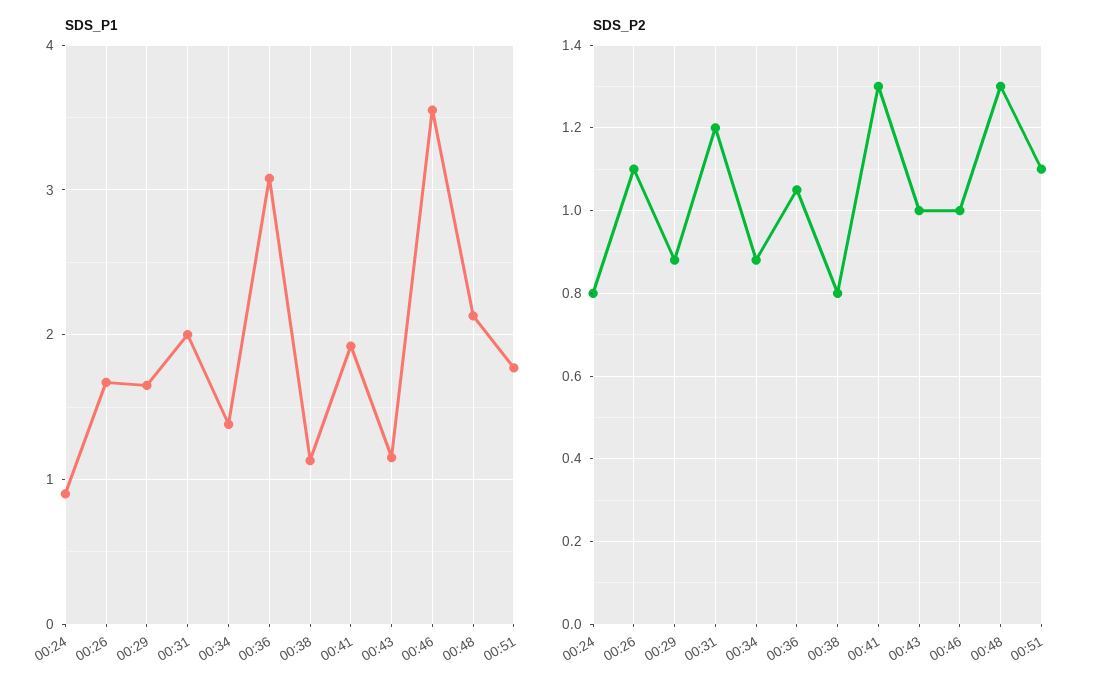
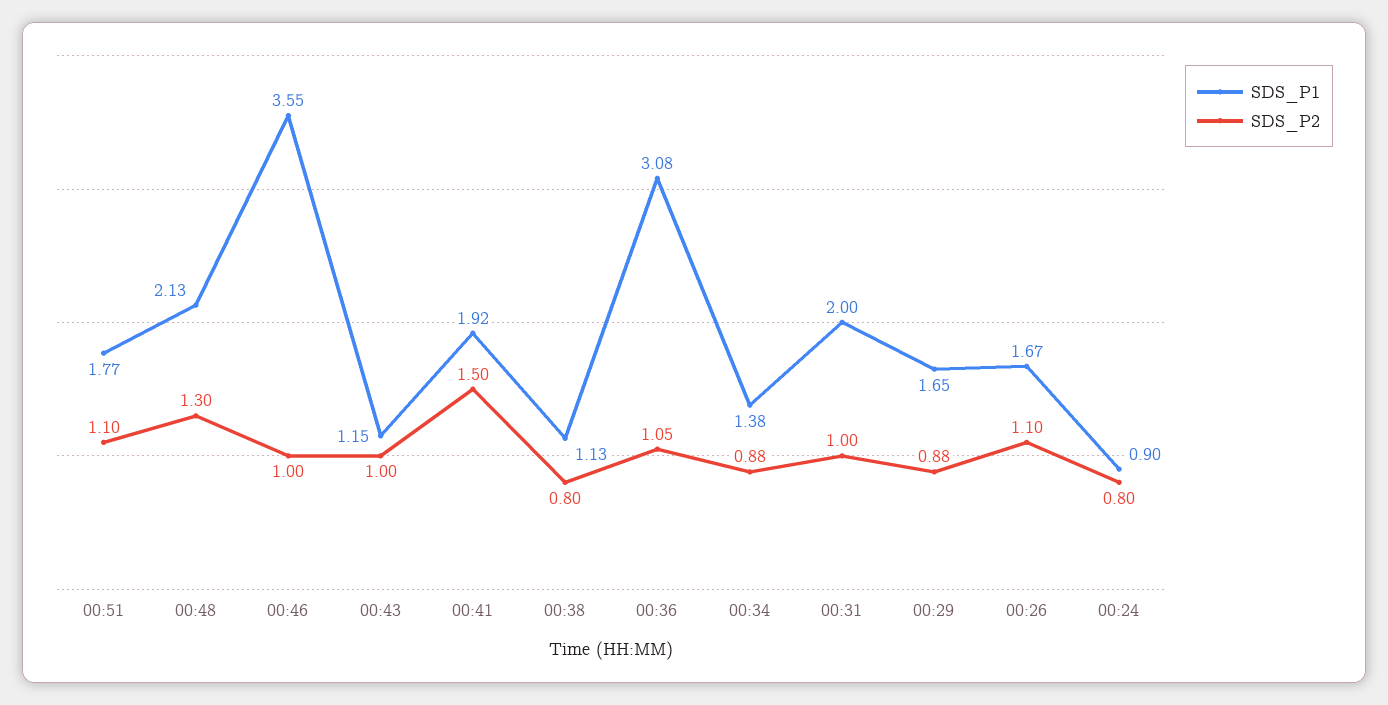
  {
    "SDS_P1": {
      "00:24": 0.9,
      "00:26": 1.67,
      "00:29": 1.65,
      "00:31": 2,
      "00:34": 1.38,
      "00:36": 3.08,
      "00:38": 1.13,
      "00:41": 1.92,
      "00:43": 1.15,
      "00:46": 3.55,
      "00:48": 2.13,
      "00:51": 1.77
    },
    "SDS_P2": {
      "00:24": 0.8,
      "00:26": 1.1,
      "00:29": 0.88,
-     "00:31": 1.2,
+     "00:31": 1,
      "00:34": 0.88,
      "00:36": 1.05,
      "00:38": 0.8,
-     "00:41": 1.3,
+     "00:41": 1.5,
      "00:43": 1,
      "00:46": 1,
      "00:48": 1.3,
      "00:51": 1.1
    }
  }

